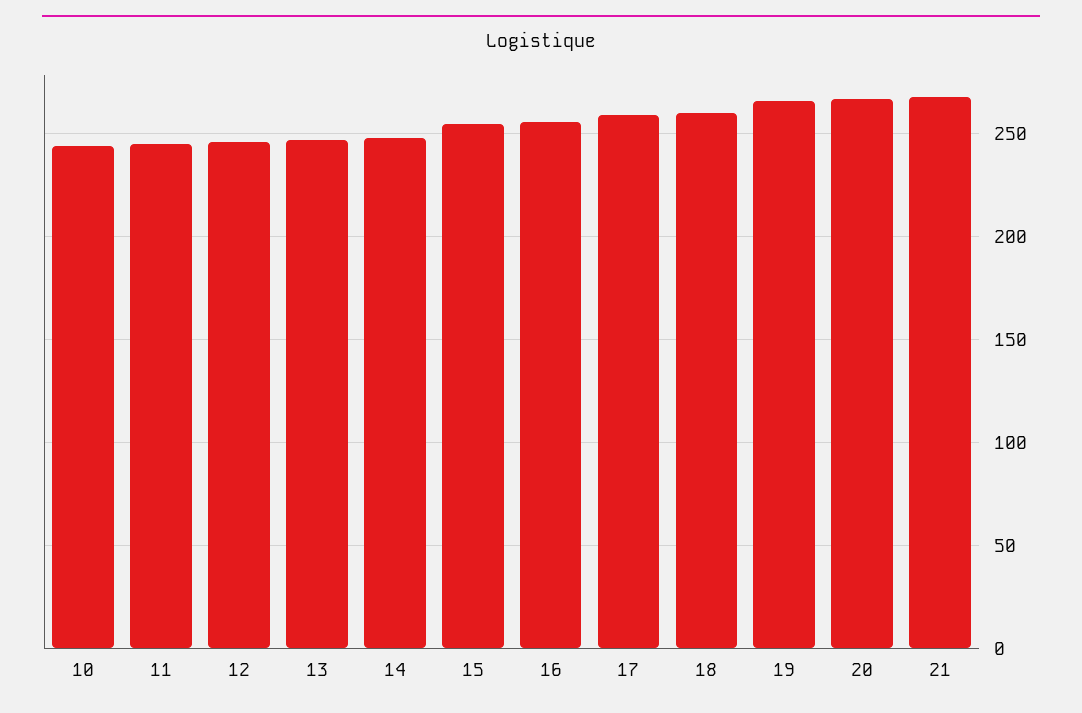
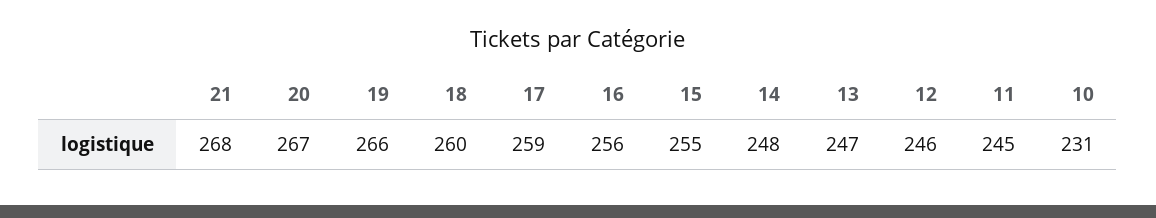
  {
-   "10": 245,
+   "10": 231,
    "11": 245,
    "12": 246,
    "13": 247,
    "14": 248,
    "15": 255,
    "16": 256,
    "17": 259,
    "18": 260,
    "19": 266,
    "20": 267,
    "21": 268
  }

